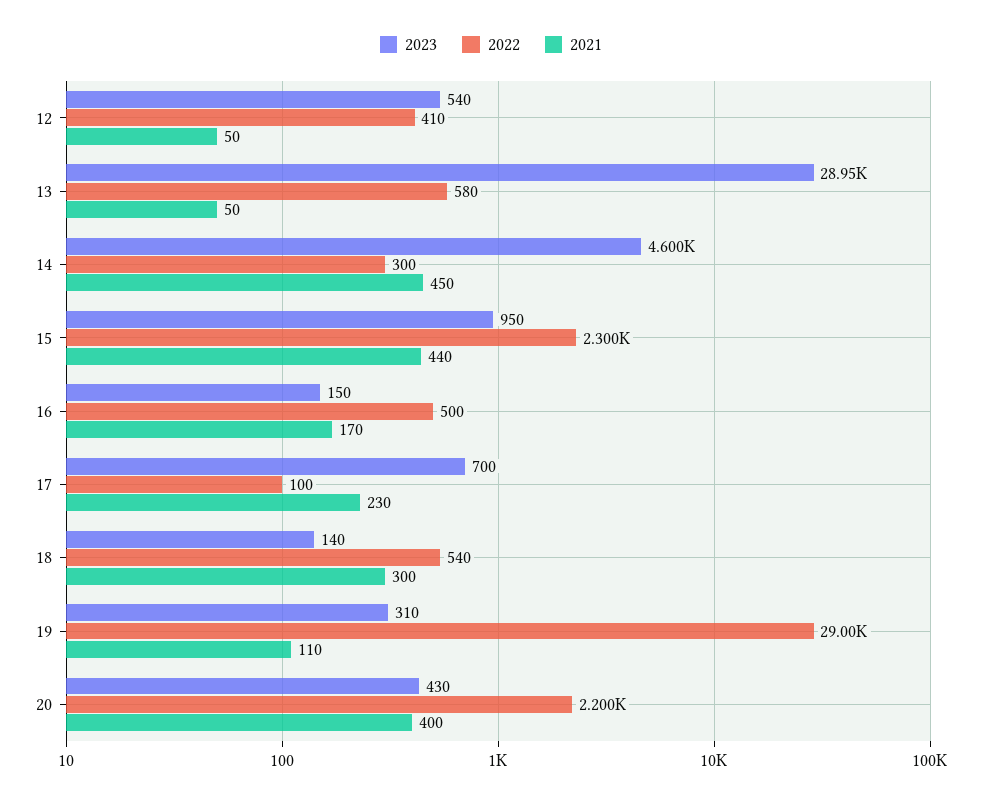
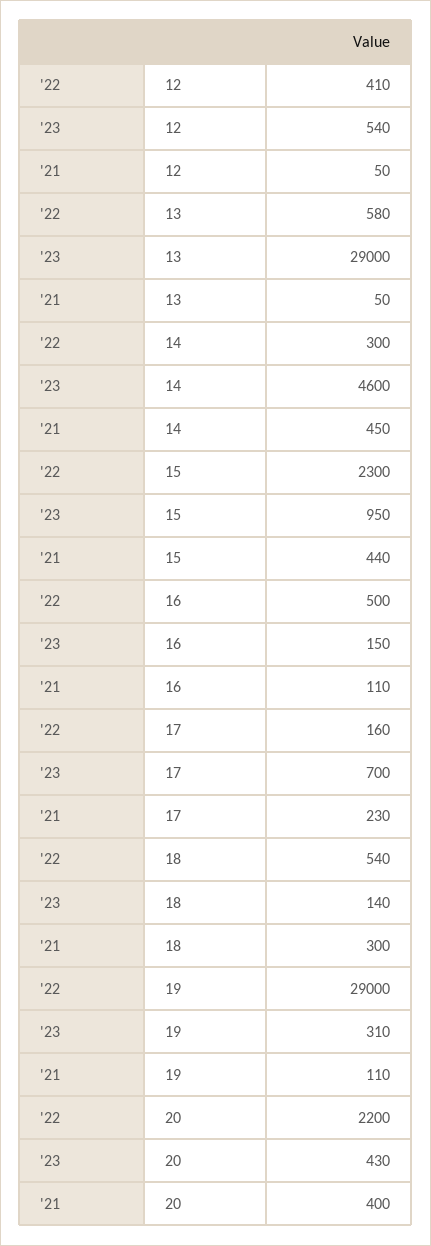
  {
    "2023": {
      "12": 540,
-     "13": 28950,
+     "13": 29000,
      "14": 4600,
      "15": 950,
      "16": 150,
      "17": 700,
      "18": 140,
      "19": 310,
      "20": 430
    },
    "2022": {
      "12": 410,
      "13": 580,
      "14": 300,
      "15": 2300,
      "16": 500,
-     "17": 100,
+     "17": 160,
      "18": 540,
      "19": 29000,
      "20": 2200
    },
    "2021": {
      "12": 50,
      "13": 50,
      "14": 450,
      "15": 440,
-     "16": 170,
+     "16": 110,
      "17": 230,
      "18": 300,
      "19": 110,
      "20": 400
    }
  }

